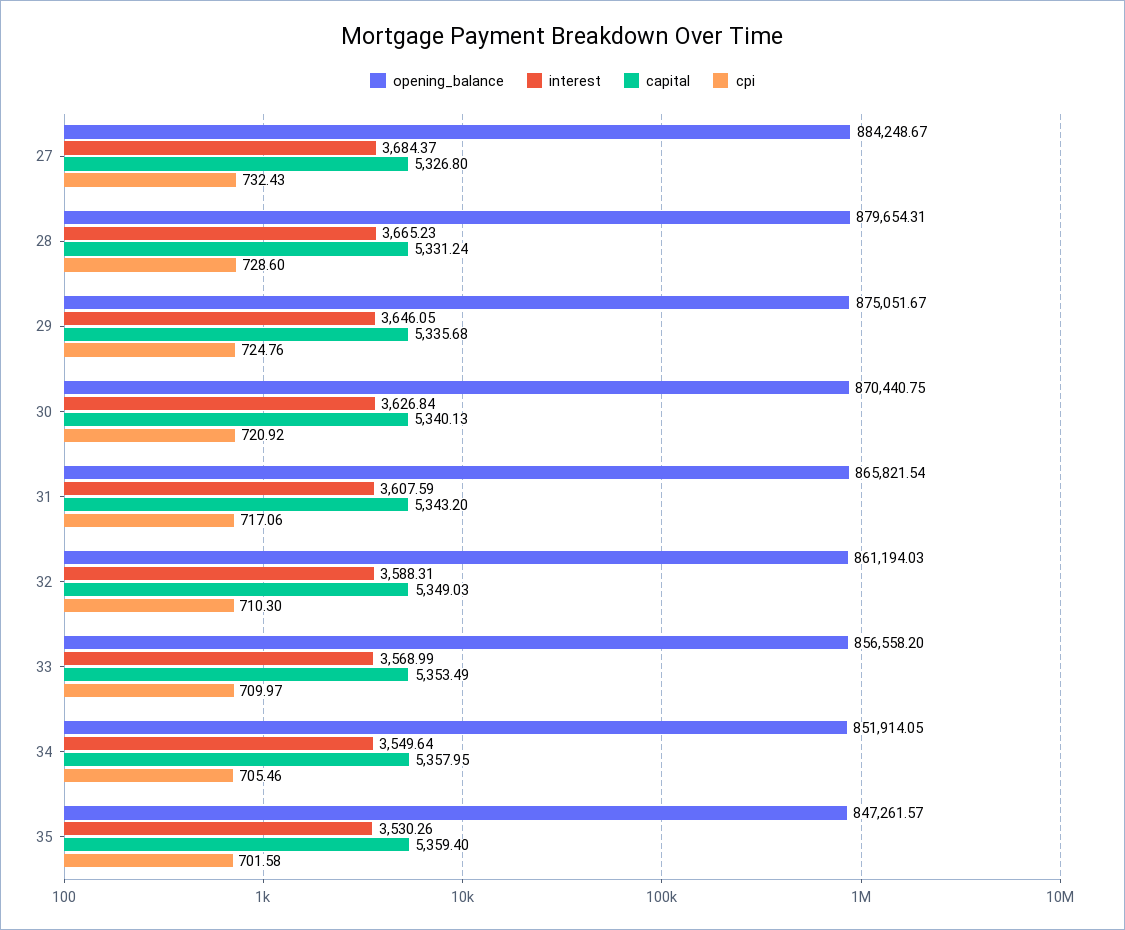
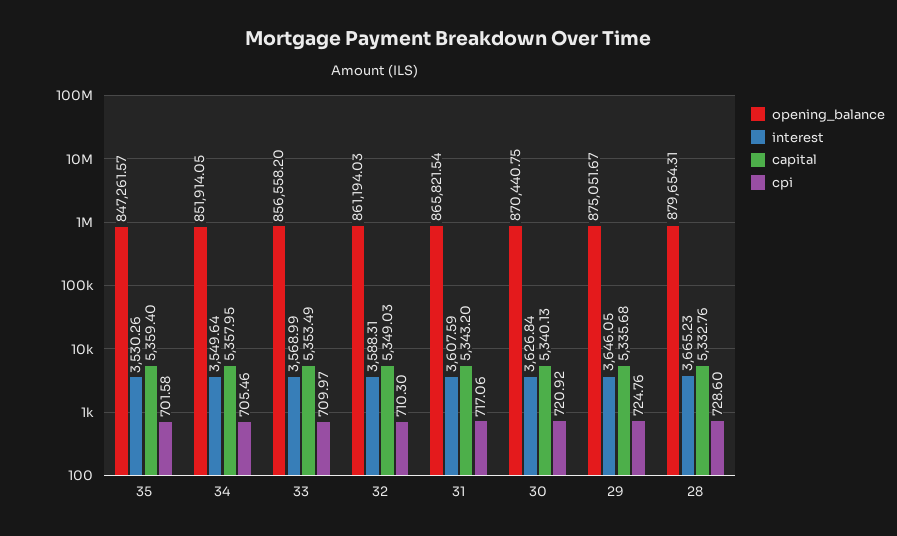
  {
    "opening_balance": {
-     "27": 884248.67,
      "28": 879654.31,
      "29": 875051.67,
      "30": 870440.75,
      "31": 865821.54,
      "32": 861194.03,
      "33": 856558.2,
      "34": 851914.05,
      "35": 847261.57
    },
    "interest": {
-     "27": 3684.37,
      "28": 3665.23,
      "29": 3646.05,
      "30": 3626.84,
      "31": 3607.59,
      "32": 3588.31,
      "33": 3568.99,
      "34": 3549.64,
      "35": 3530.26
    },
    "capital": {
-     "27": 5326.8,
-     "28": 5331.24,
+     "28": 5332.76,
      "29": 5335.68,
      "30": 5340.13,
      "31": 5343.2,
      "32": 5349.03,
      "33": 5353.49,
      "34": 5357.95,
      "35": 5359.4
    },
    "cpi": {
-     "27": 732.43,
      "28": 728.6,
      "29": 724.76,
      "30": 720.92,
      "31": 717.06,
      "32": 710.3,
      "33": 709.97,
      "34": 705.46,
      "35": 701.58
    }
  }

